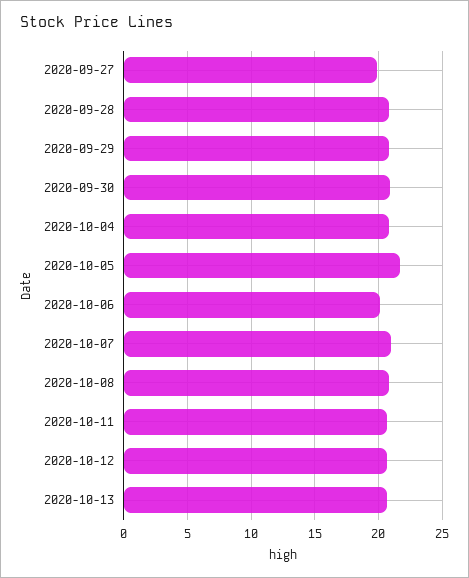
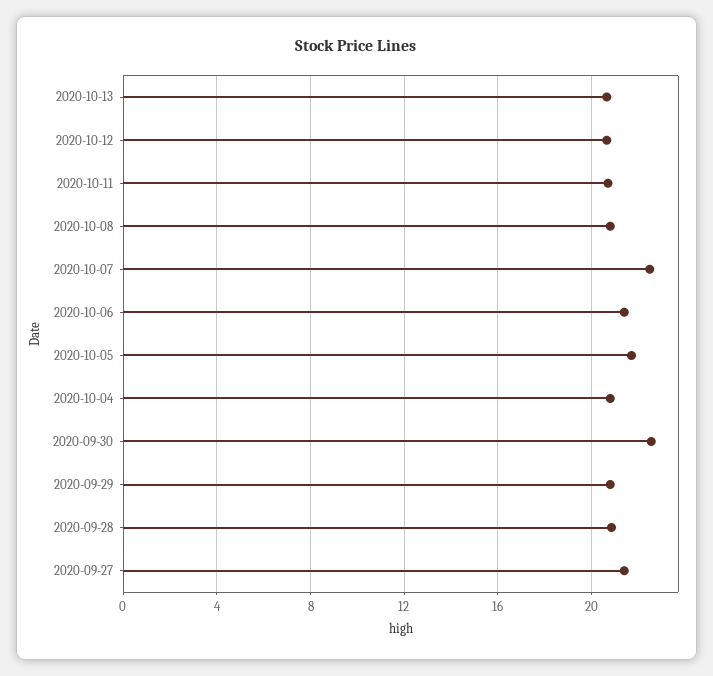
  {
-   "2020-09-27": 20,
+   "2020-09-27": 21.5,
    "2020-09-28": 21,
    "2020-09-29": 21,
-   "2020-09-30": 21,
+   "2020-09-30": 22.5,
    "2020-10-04": 21,
    "2020-10-05": 21.5,
-   "2020-10-06": 20,
+   "2020-10-06": 21.5,
-   "2020-10-07": 21,
+   "2020-10-07": 22.5,
    "2020-10-08": 21,
    "2020-10-11": 20.5,
    "2020-10-12": 20.5,
    "2020-10-13": 20.5
  }

